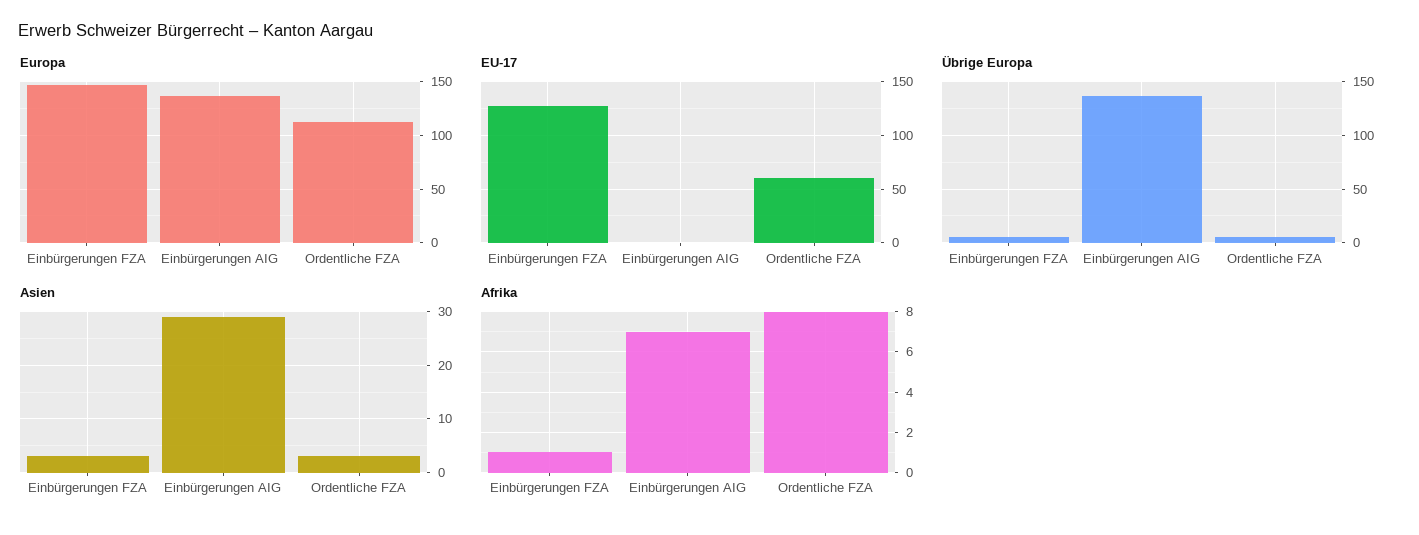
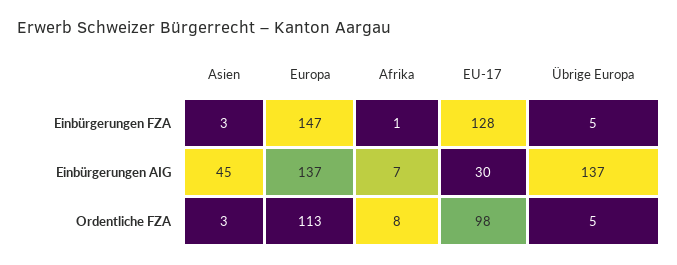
  {
    "Europa": {
      "Einbürgerungen FZA": 147,
      "Einbürgerungen AIG": 137,
      "Ordentliche FZA": 113
    },
    "EU-17": {
      "Einbürgerungen FZA": 128,
-     "Einbürgerungen AIG": 0,
+     "Einbürgerungen AIG": 30,
-     "Ordentliche FZA": 60
+     "Ordentliche FZA": 98
    },
    "Übrige Europa": {
      "Einbürgerungen FZA": 5,
      "Einbürgerungen AIG": 137,
      "Ordentliche FZA": 5
    },
    "Asien": {
      "Einbürgerungen FZA": 3,
-     "Einbürgerungen AIG": 30,
+     "Einbürgerungen AIG": 45,
      "Ordentliche FZA": 3
    },
    "Afrika": {
      "Einbürgerungen FZA": 1,
      "Einbürgerungen AIG": 7,
      "Ordentliche FZA": 8
    }
  }

